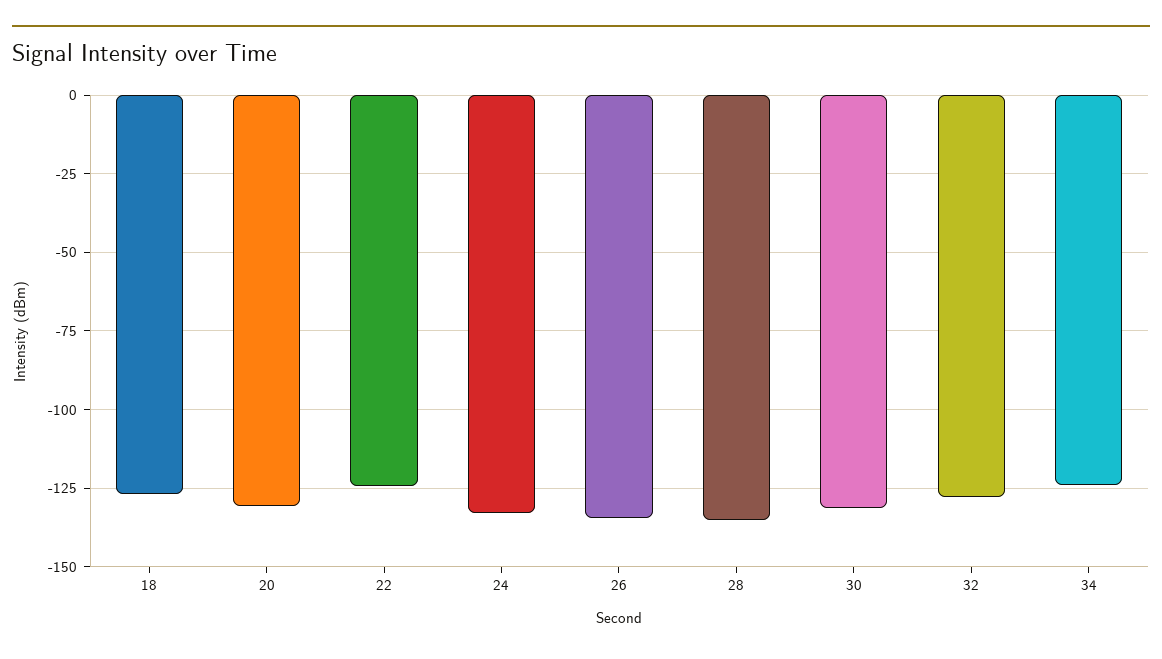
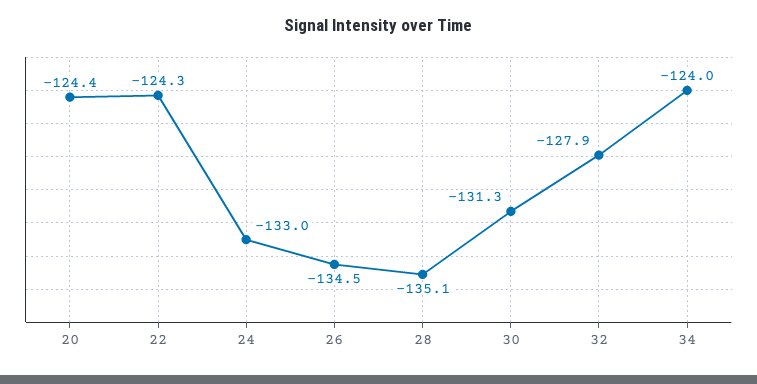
  {
-   "18": -127.5,
-   "20": -130,
+   "20": -124.4,
    "22": -124.3,
    "24": -133,
    "26": -134.5,
    "28": -135.1,
    "30": -131.3,
    "32": -127.9,
    "34": -124
  }

